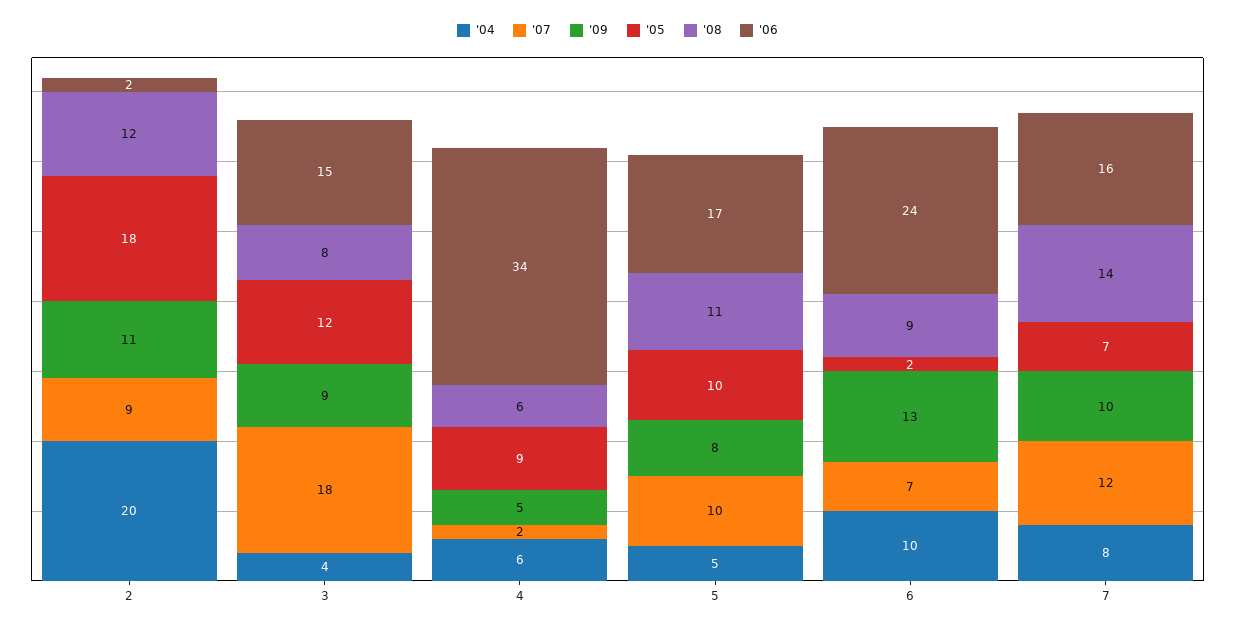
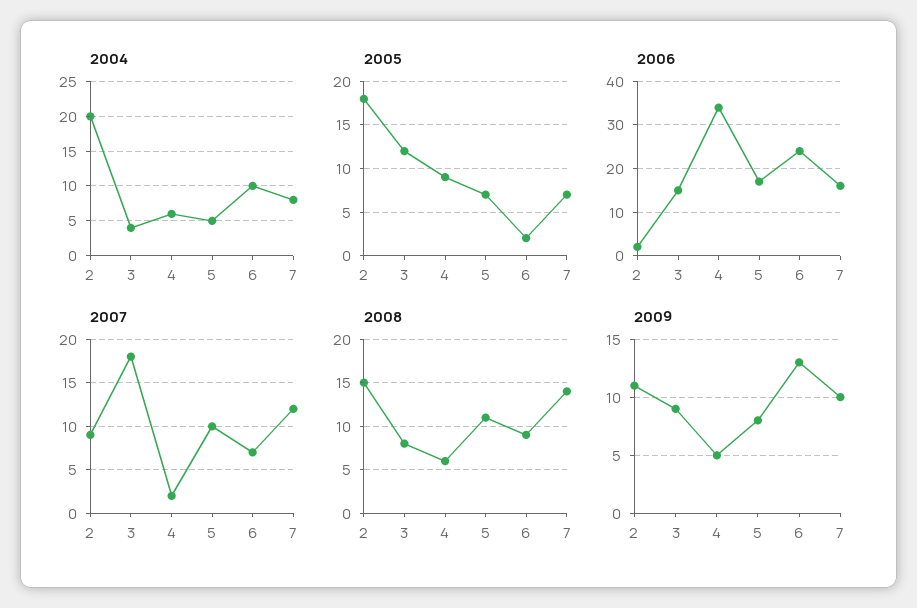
  {
    "'04": {
      "2": 20,
      "3": 4,
      "4": 6,
      "5": 5,
      "6": 10,
      "7": 8
    },
    "'07": {
      "2": 9,
      "3": 18,
      "4": 2,
      "5": 10,
      "6": 7,
      "7": 12
    },
    "'09": {
      "2": 11,
      "3": 9,
      "4": 5,
      "5": 8,
      "6": 13,
      "7": 10
    },
    "'05": {
      "2": 18,
      "3": 12,
      "4": 9,
-     "5": 10,
+     "5": 7,
      "6": 2,
      "7": 7
    },
    "'08": {
-     "2": 12,
+     "2": 15,
      "3": 8,
      "4": 6,
      "5": 11,
      "6": 9,
      "7": 14
    },
    "'06": {
      "2": 2,
      "3": 15,
      "4": 34,
      "5": 17,
      "6": 24,
      "7": 16
    }
  }

